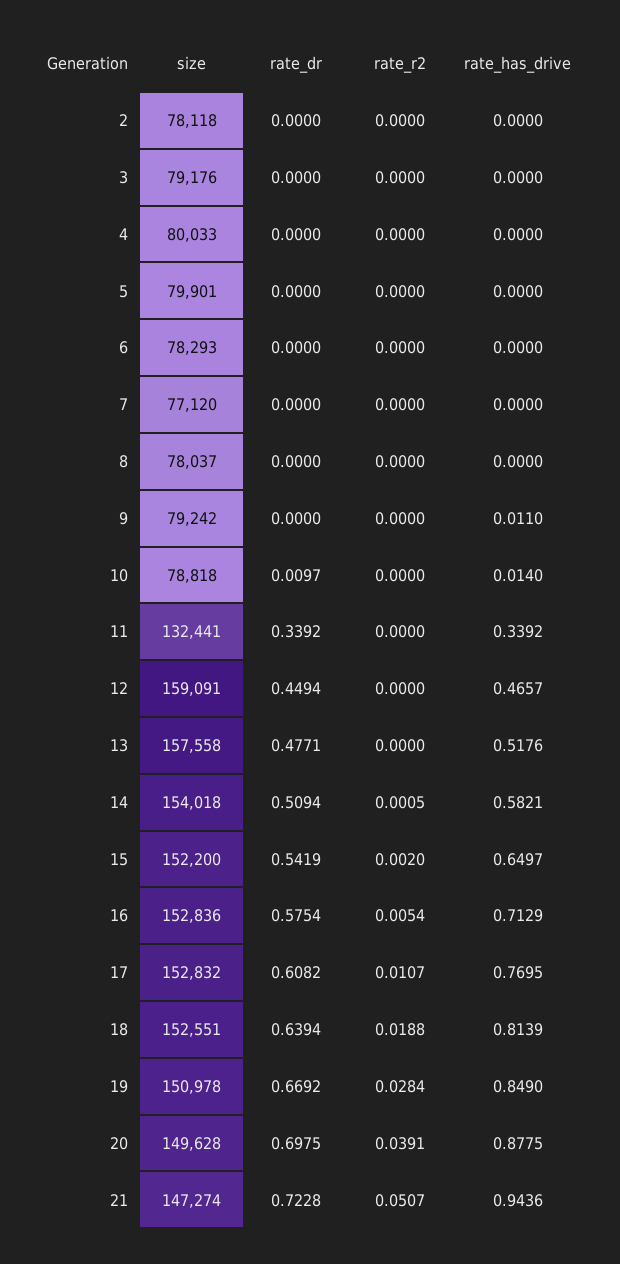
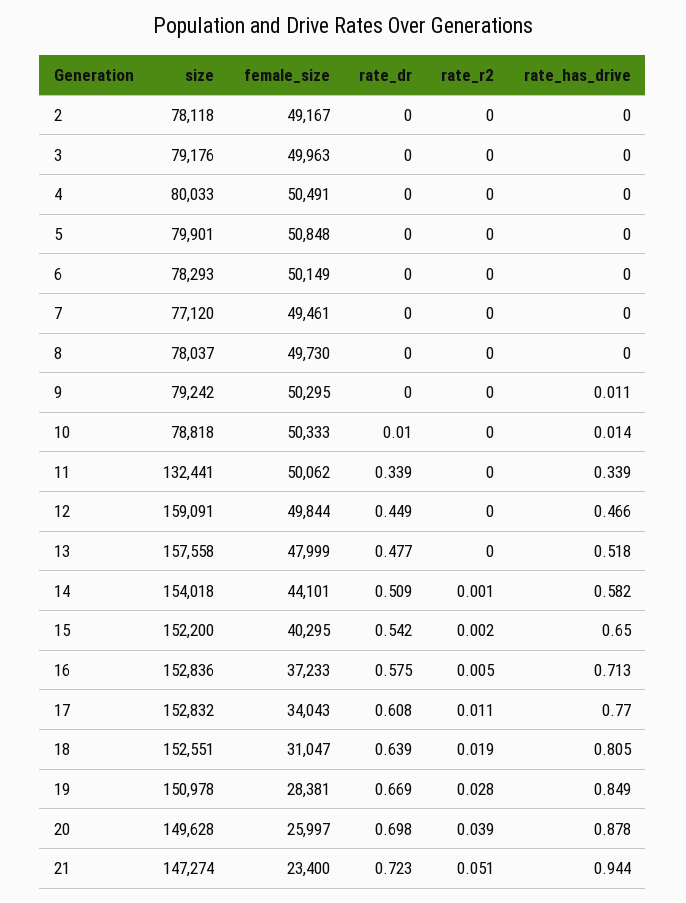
  {
    "size": {
      "2": 78118,
      "3": 79176,
      "4": 80033,
      "5": 79901,
      "6": 78293,
      "7": 77120,
      "8": 78037,
      "9": 79242,
      "10": 78818,
      "11": 132441,
      "12": 159091,
      "13": 157558,
      "14": 154018,
      "15": 152200,
      "16": 152836,
      "17": 152832,
      "18": 152551,
      "19": 150978,
      "20": 149628,
      "21": 147274
    },
    "rate_dr": {
      "2": 0,
      "3": 0,
      "4": 0,
      "5": 0,
      "6": 0,
      "7": 0,
      "8": 0,
      "9": 0,
      "10": 0.0097,
      "11": 0.3392,
      "12": 0.4494,
      "13": 0.4771,
      "14": 0.5094,
      "15": 0.5419,
      "16": 0.5754,
      "17": 0.6082,
      "18": 0.6394,
      "19": 0.6692,
      "20": 0.6975,
      "21": 0.7228
    },
    "rate_r2": {
      "2": 0,
      "3": 0,
      "4": 0,
      "5": 0,
      "6": 0,
      "7": 0,
      "8": 0,
      "9": 0,
      "10": 0,
      "11": 0,
      "12": 0,
      "13": 0,
      "14": 0.0005,
      "15": 0.002,
      "16": 0.0054,
      "17": 0.0107,
      "18": 0.0188,
      "19": 0.0284,
      "20": 0.0391,
      "21": 0.0507
    },
    "rate_has_drive": {
      "2": 0,
      "3": 0,
      "4": 0,
      "5": 0,
      "6": 0,
      "7": 0,
      "8": 0,
      "9": 0.011,
      "10": 0.014,
      "11": 0.3392,
      "12": 0.4657,
      "13": 0.5176,
      "14": 0.5821,
      "15": 0.6497,
      "16": 0.7129,
      "17": 0.7695,
-     "18": 0.8139,
+     "18": 0.805,
      "19": 0.849,
      "20": 0.8775,
      "21": 0.9436
-   }
+   },
+   "female_size": {
+     "2": 49167,
+     "3": 49963,
+     "4": 50491,
+     "5": 50848,
+     "6": 50149,
+     "7": 49461,
+     "8": 49730,
+     "9": 50295,
+     "10": 50333,
+     "11": 50062,
+     "12": 49844,
+     "13": 47999,
+     "14": 44101,
+     "15": 40295,
+     "16": 37233,
+     "17": 34043,
+     "18": 31047,
+     "19": 28381,
+     "20": 25997,
+     "21": 23400
+   }
  }

